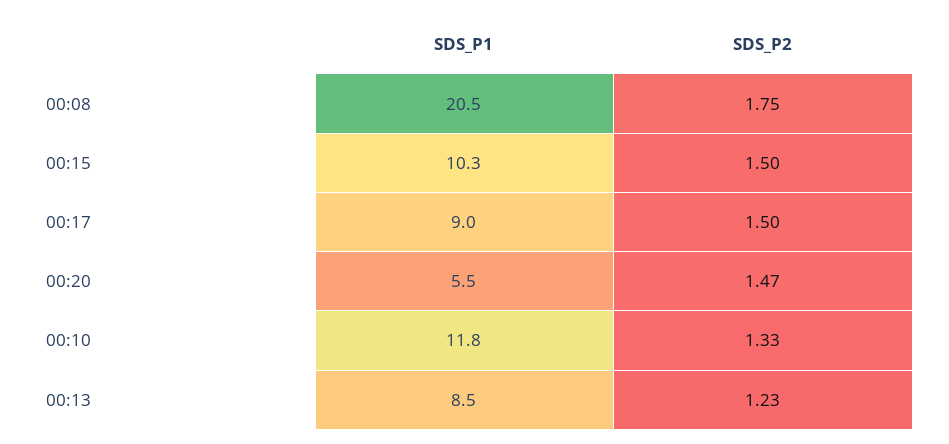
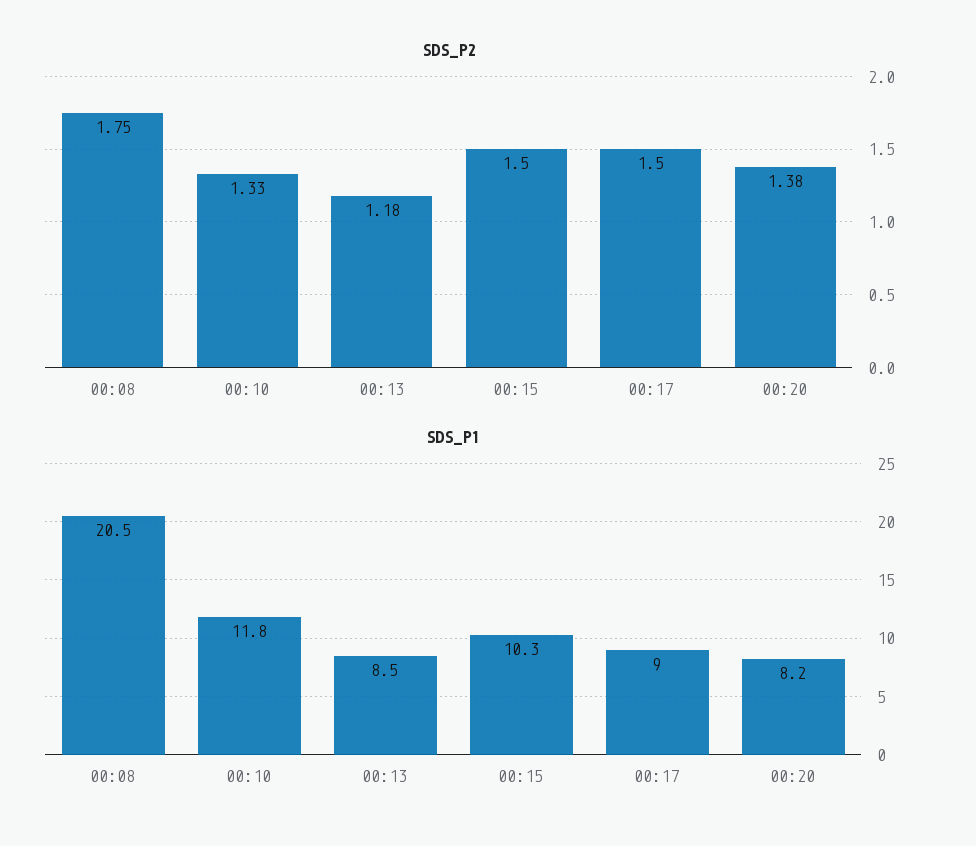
  {
    "SDS_P1": {
      "00:08": 20.5,
      "00:15": 10.3,
      "00:17": 9,
-     "00:20": 5.5,
+     "00:20": 8.2,
      "00:10": 11.8,
      "00:13": 8.5
    },
    "SDS_P2": {
      "00:08": 1.75,
      "00:15": 1.5,
      "00:17": 1.5,
-     "00:20": 1.47,
+     "00:20": 1.38,
      "00:10": 1.33,
-     "00:13": 1.23
+     "00:13": 1.18
    }
  }

